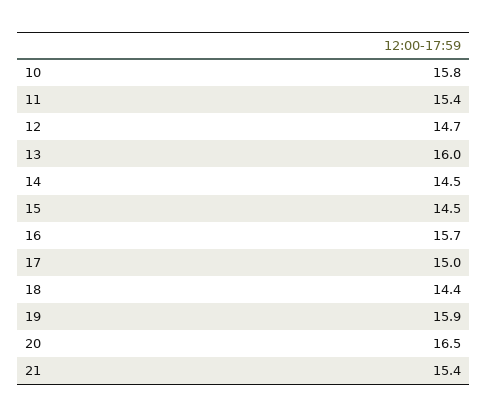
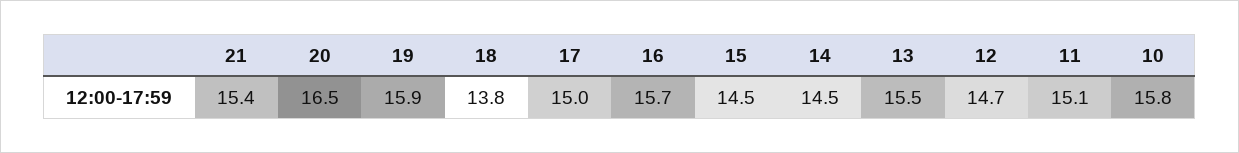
  {
    "10": 15.8,
-   "11": 15.4,
+   "11": 15.1,
    "12": 14.7,
-   "13": 16,
+   "13": 15.5,
    "14": 14.5,
    "15": 14.5,
    "16": 15.7,
    "17": 15,
-   "18": 14.4,
+   "18": 13.8,
    "19": 15.9,
    "20": 16.5,
    "21": 15.4
  }

